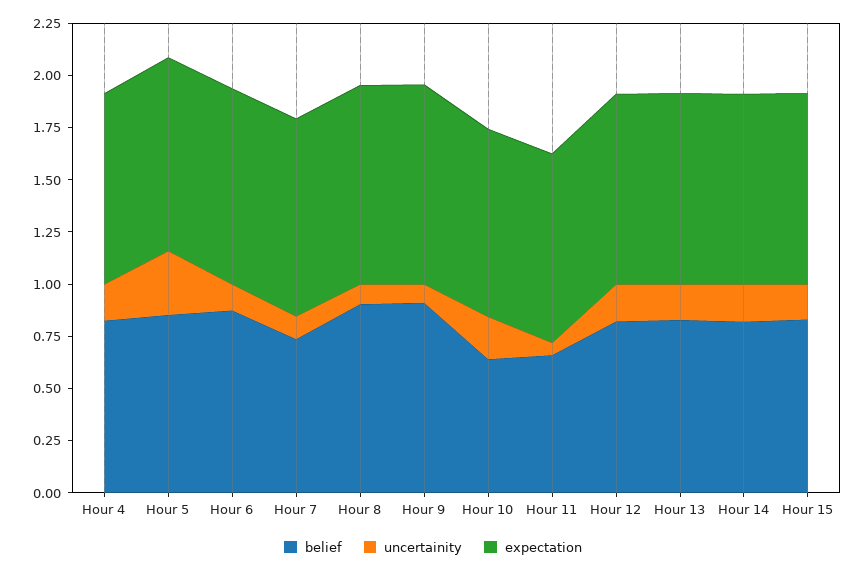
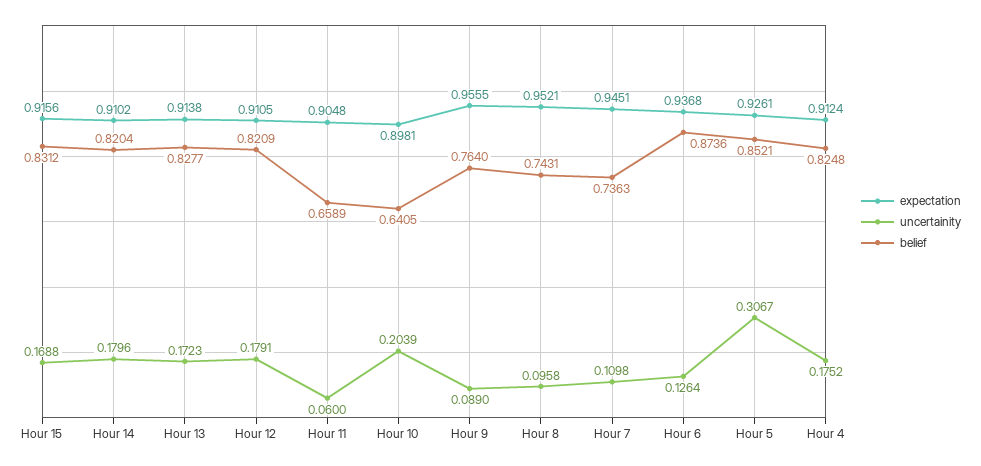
  {
    "belief": {
      "Hour 4": 0.8248,
      "Hour 5": 0.8521,
      "Hour 6": 0.8736,
      "Hour 7": 0.7363,
-     "Hour 8": 0.9,
+     "Hour 8": 0.7431,
-     "Hour 9": 0.9,
+     "Hour 9": 0.764,
      "Hour 10": 0.6405,
      "Hour 11": 0.6589,
      "Hour 12": 0.8209,
      "Hour 13": 0.8277,
      "Hour 14": 0.8204,
      "Hour 15": 0.8312
    },
    "uncertainity": {
      "Hour 4": 0.1752,
      "Hour 5": 0.3067,
      "Hour 6": 0.1264,
      "Hour 7": 0.1098,
      "Hour 8": 0.0958,
      "Hour 9": 0.089,
      "Hour 10": 0.2039,
      "Hour 11": 0.06,
      "Hour 12": 0.1791,
      "Hour 13": 0.1723,
      "Hour 14": 0.1796,
      "Hour 15": 0.1688
    },
    "expectation": {
      "Hour 4": 0.9124,
      "Hour 5": 0.9261,
      "Hour 6": 0.9368,
      "Hour 7": 0.9451,
      "Hour 8": 0.9521,
      "Hour 9": 0.9555,
      "Hour 10": 0.8981,
      "Hour 11": 0.9048,
      "Hour 12": 0.9105,
      "Hour 13": 0.9138,
      "Hour 14": 0.9102,
      "Hour 15": 0.9156
    }
  }

